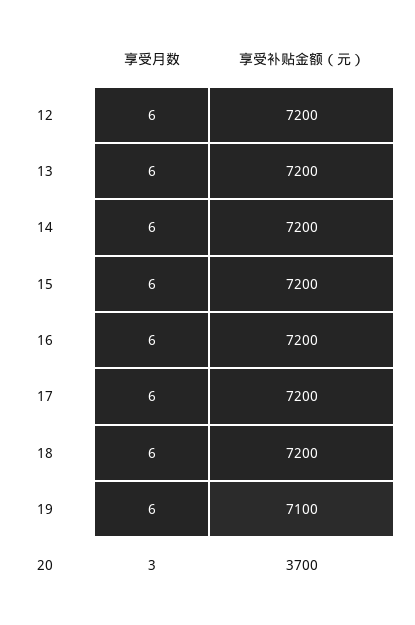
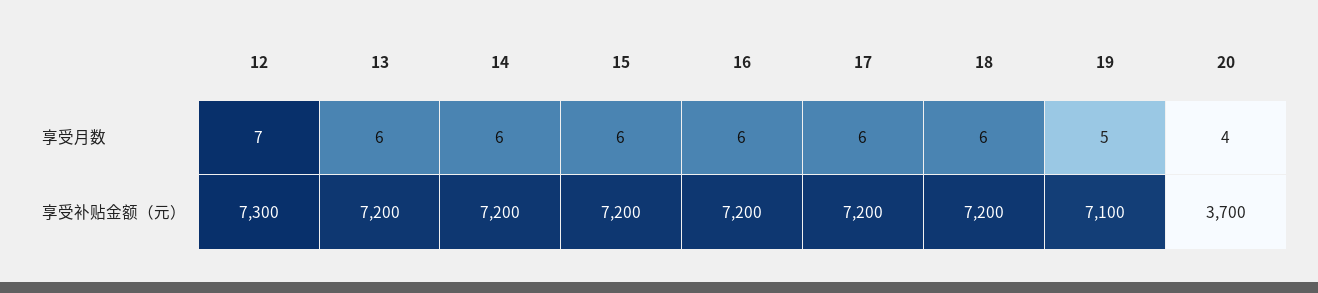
  {
    "享受月数": {
-     "12": 6,
+     "12": 7,
      "13": 6,
      "14": 6,
      "15": 6,
      "16": 6,
      "17": 6,
      "18": 6,
-     "19": 6,
+     "19": 5,
-     "20": 3
+     "20": 4
    },
    "享受补贴金额（元）": {
-     "12": 7200,
+     "12": 7300,
      "13": 7200,
      "14": 7200,
      "15": 7200,
      "16": 7200,
      "17": 7200,
      "18": 7200,
      "19": 7100,
      "20": 3700
    }
  }

